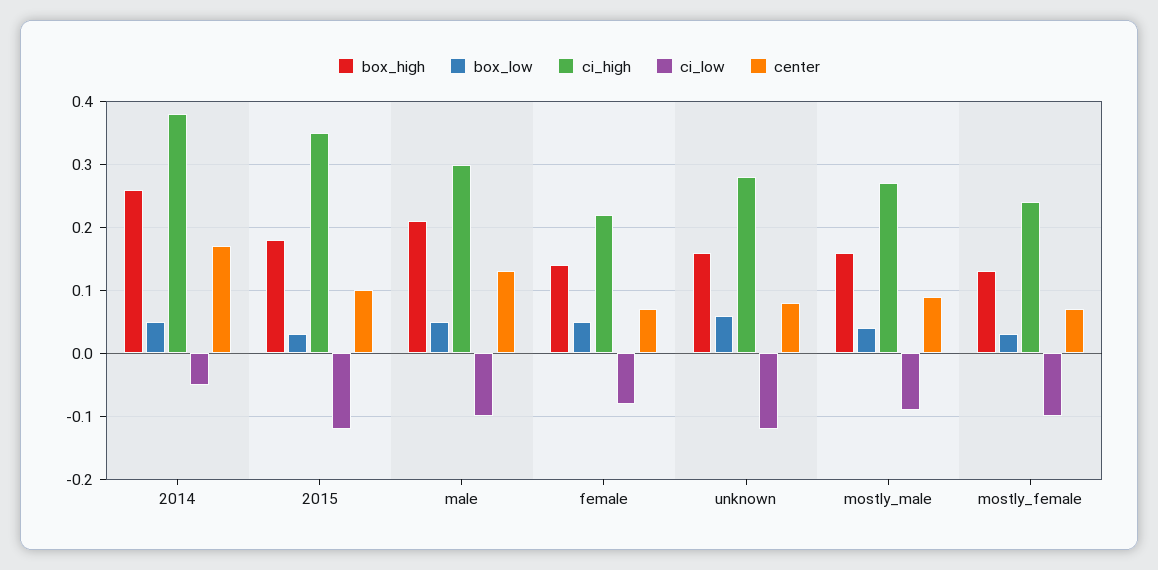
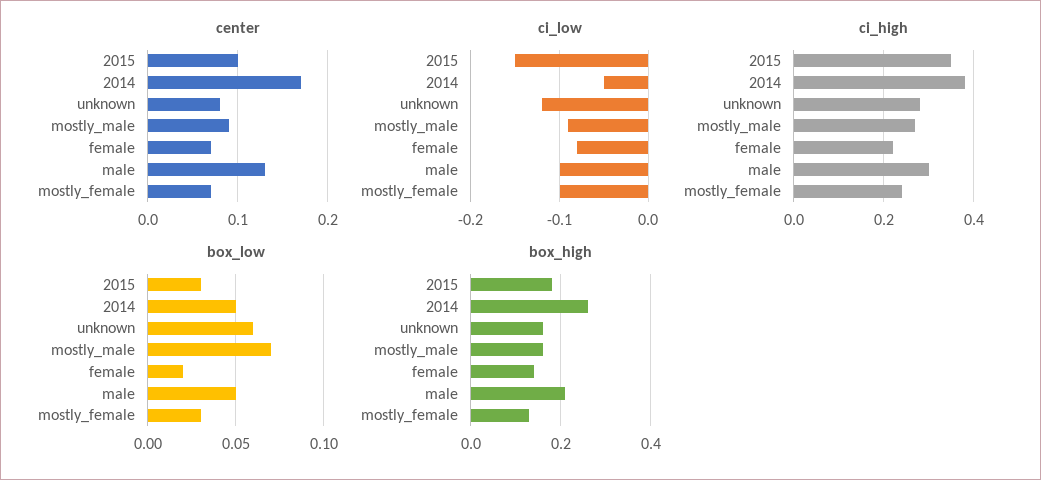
  {
    "box_high": {
      "2014": 0.26,
      "2015": 0.18,
      "male": 0.21,
      "female": 0.14,
      "unknown": 0.16,
      "mostly_male": 0.16,
      "mostly_female": 0.13
    },
    "box_low": {
      "2014": 0.05,
      "2015": 0.03,
      "male": 0.05,
-     "female": 0.05,
+     "female": 0.02,
      "unknown": 0.06,
-     "mostly_male": 0.04,
+     "mostly_male": 0.07,
      "mostly_female": 0.03
    },
    "ci_high": {
      "2014": 0.38,
      "2015": 0.35,
      "male": 0.3,
      "female": 0.22,
      "unknown": 0.28,
      "mostly_male": 0.27,
      "mostly_female": 0.24
    },
    "ci_low": {
      "2014": -0.05,
-     "2015": -0.12,
+     "2015": -0.15,
      "male": -0.1,
      "female": -0.08,
      "unknown": -0.12,
      "mostly_male": -0.09,
      "mostly_female": -0.1
    },
    "center": {
      "2014": 0.17,
      "2015": 0.1,
      "male": 0.13,
      "female": 0.07,
      "unknown": 0.08,
      "mostly_male": 0.09,
      "mostly_female": 0.07
    }
  }

